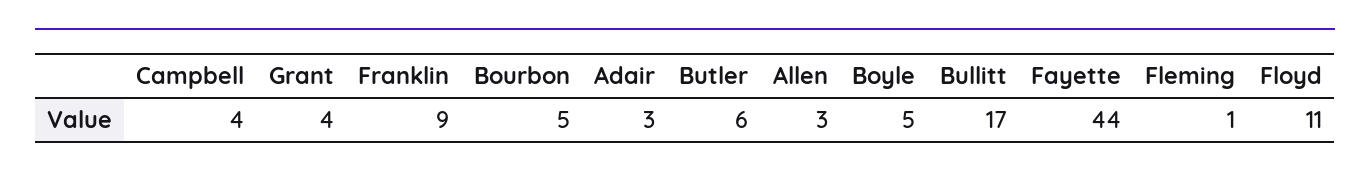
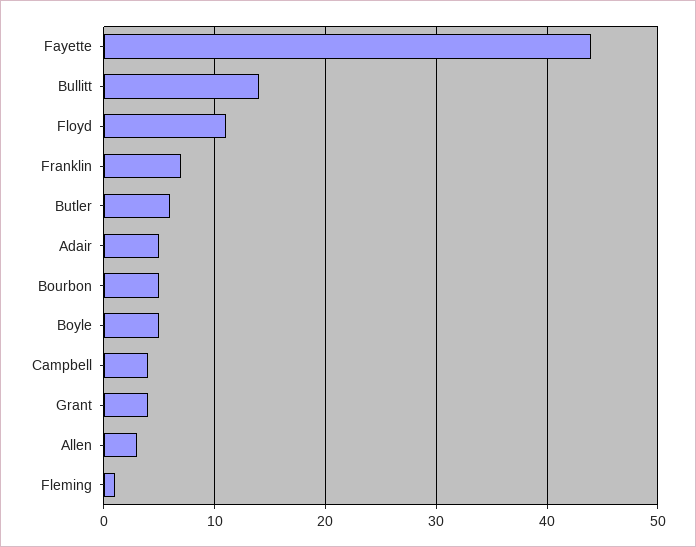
  {
    "Campbell": 4,
    "Grant": 4,
-   "Franklin": 9,
+   "Franklin": 7,
    "Bourbon": 5,
-   "Adair": 3,
+   "Adair": 5,
    "Butler": 6,
    "Allen": 3,
    "Boyle": 5,
-   "Bullitt": 17,
+   "Bullitt": 14,
    "Fayette": 44,
    "Fleming": 1,
    "Floyd": 11
  }

